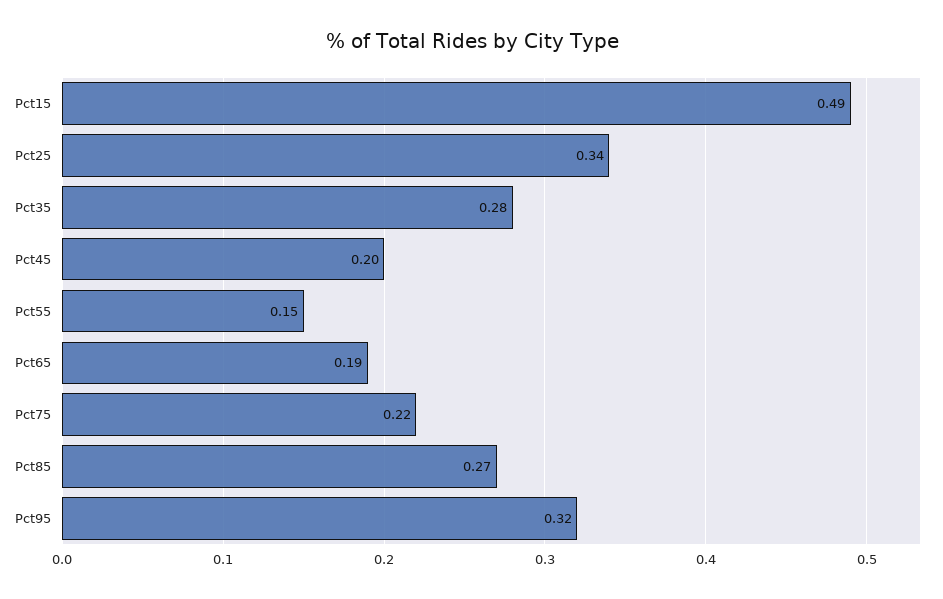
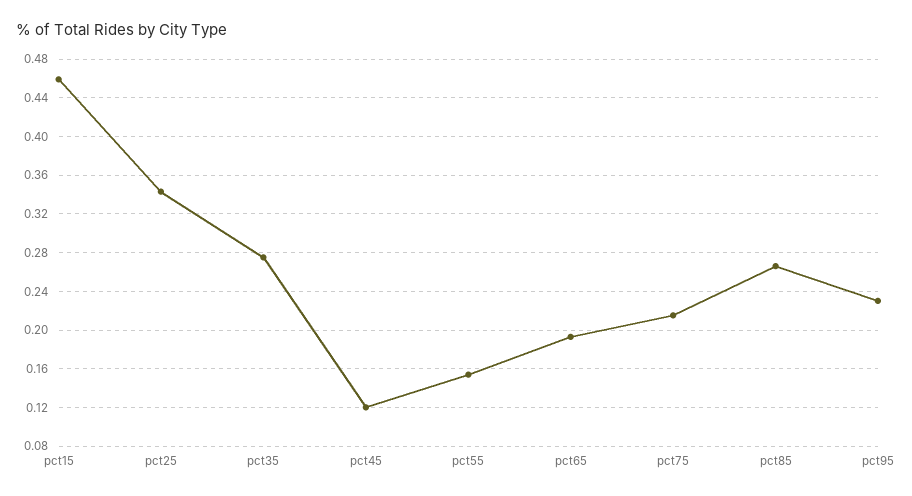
  {
-   "Pct15": 0.49,
+   "Pct15": 0.46,
    "Pct25": 0.34,
    "Pct35": 0.28,
-   "Pct45": 0.2,
+   "Pct45": 0.12,
    "Pct55": 0.15,
    "Pct65": 0.19,
    "Pct75": 0.22,
    "Pct85": 0.27,
-   "Pct95": 0.32
+   "Pct95": 0.23
  }

